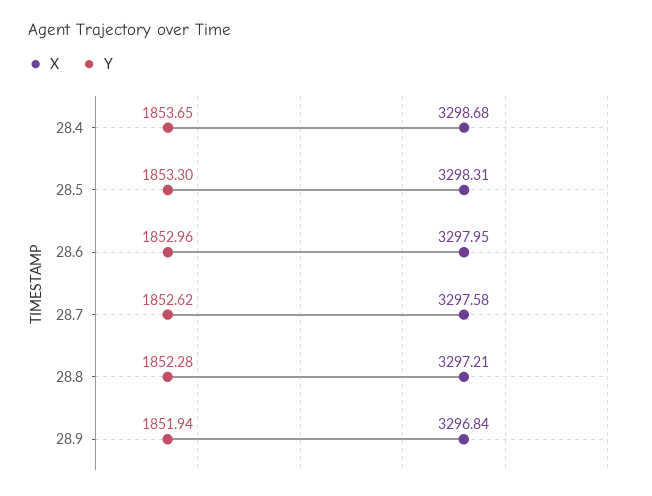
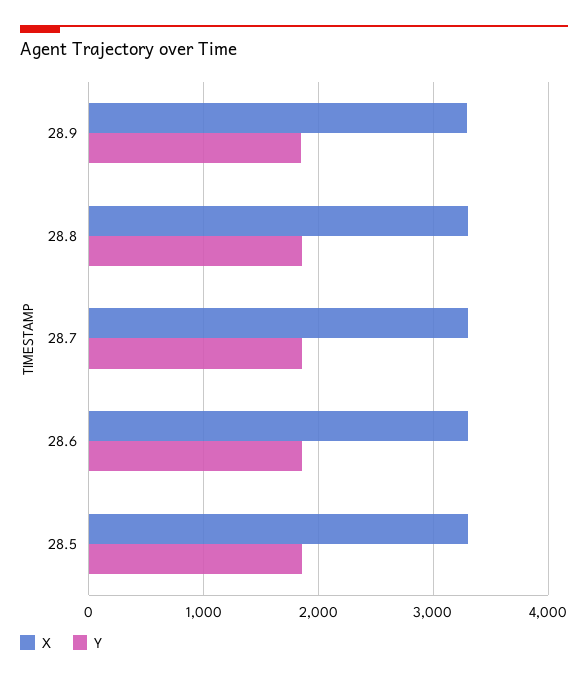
  {
    "X": {
-     "28.4": 3298.68,
      "28.5": 3298.31,
      "28.6": 3297.95,
      "28.7": 3297.58,
      "28.8": 3297.21,
      "28.9": 3296.84
    },
    "Y": {
-     "28.4": 1853.65,
      "28.5": 1853.3,
      "28.6": 1852.96,
      "28.7": 1852.62,
      "28.8": 1852.28,
      "28.9": 1851.94
    }
  }

